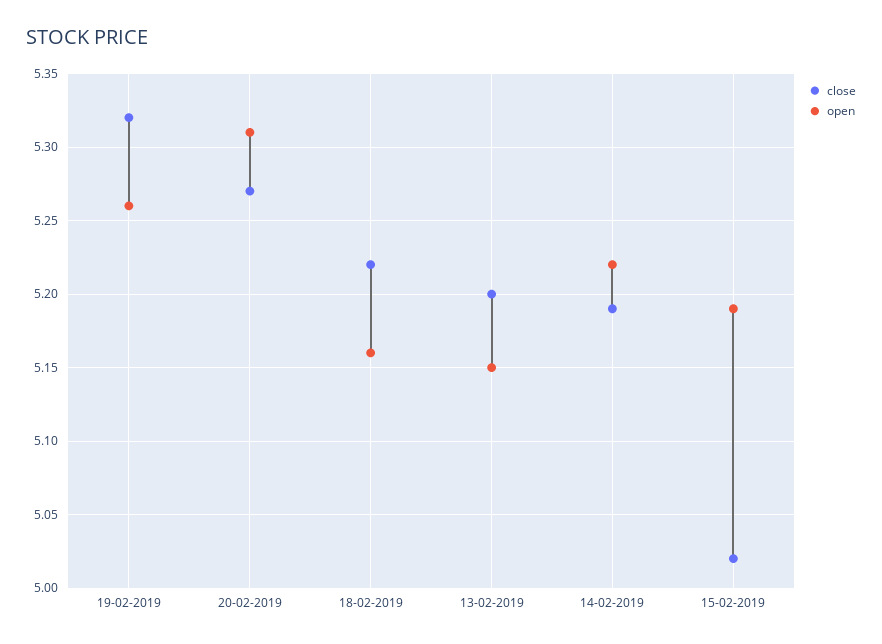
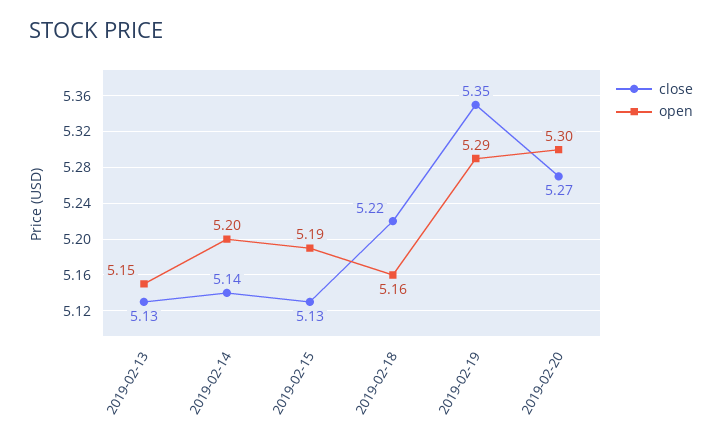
  {
    "close": {
-     "19-02-2019": 5.32,
+     "19-02-2019": 5.35,
      "20-02-2019": 5.27,
      "18-02-2019": 5.22,
-     "13-02-2019": 5.2,
+     "13-02-2019": 5.13,
-     "14-02-2019": 5.19,
+     "14-02-2019": 5.14,
-     "15-02-2019": 5.02
+     "15-02-2019": 5.13
    },
    "open": {
-     "19-02-2019": 5.26,
+     "19-02-2019": 5.29,
-     "20-02-2019": 5.31,
+     "20-02-2019": 5.3,
      "18-02-2019": 5.16,
      "13-02-2019": 5.15,
-     "14-02-2019": 5.22,
+     "14-02-2019": 5.2,
      "15-02-2019": 5.19
    }
  }

